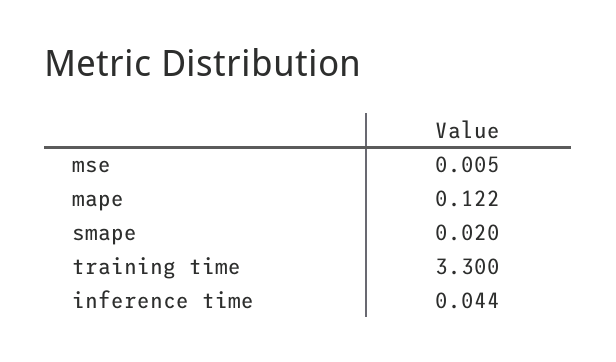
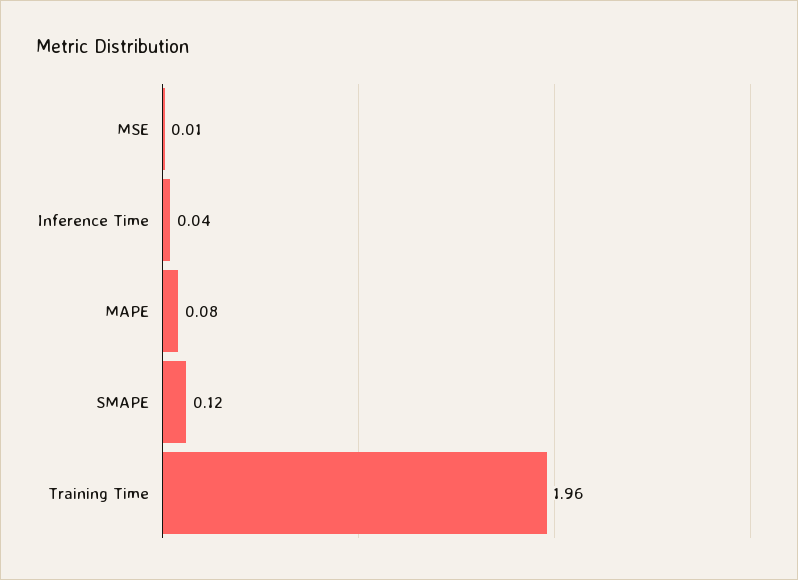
  {
    "mse": 0.005,
-   "mape": 0.122,
+   "mape": 0.08,
-   "smape": 0.02,
+   "smape": 0.12,
-   "training time": 3.3,
+   "training time": 1.96,
    "inference time": 0.044
  }

